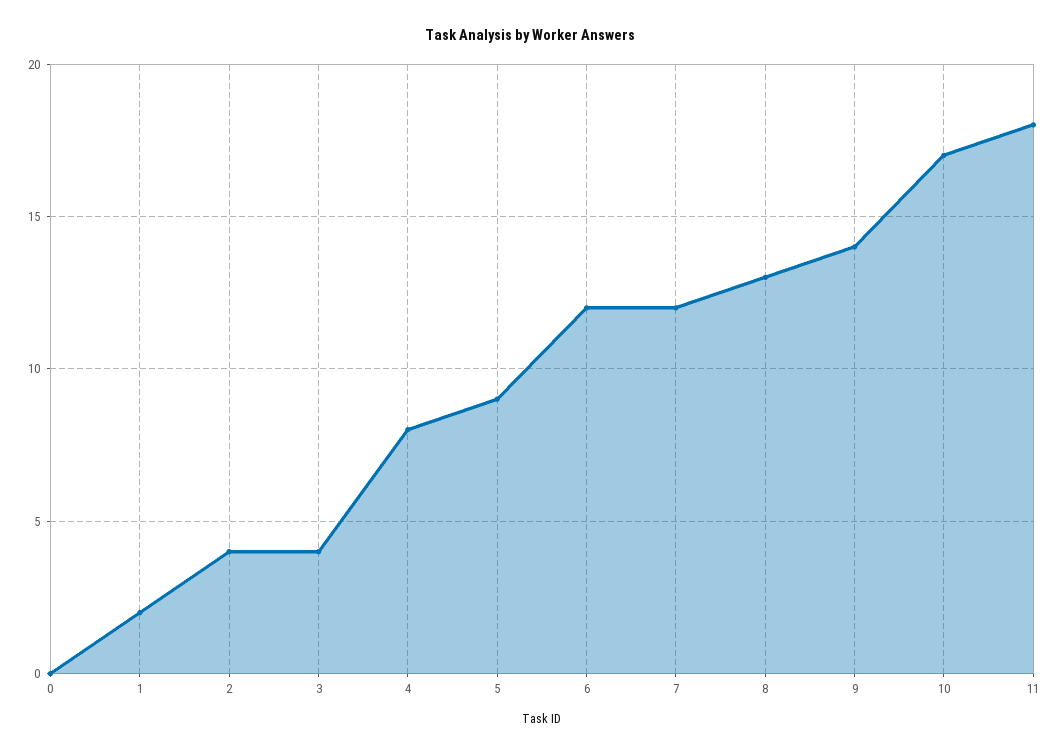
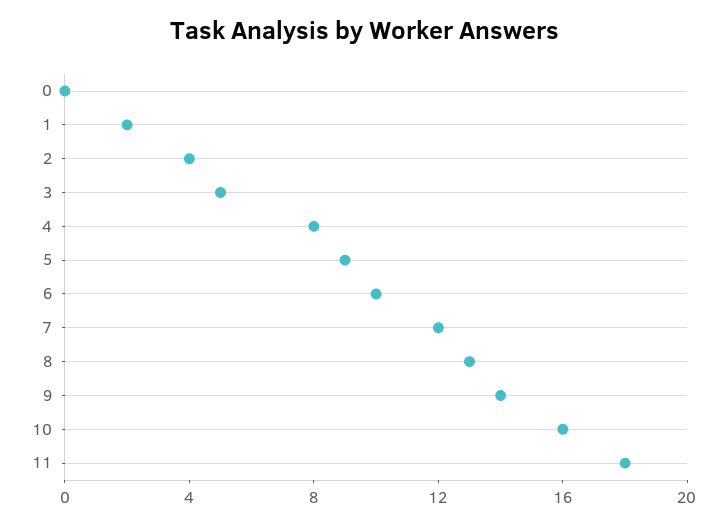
  {
    "0": 0,
    "1": 2,
    "2": 4,
-   "3": 4,
+   "3": 5,
    "4": 8,
    "5": 9,
-   "6": 12,
+   "6": 10,
    "7": 12,
    "8": 13,
    "9": 14,
-   "10": 17,
+   "10": 16,
    "11": 18
  }

